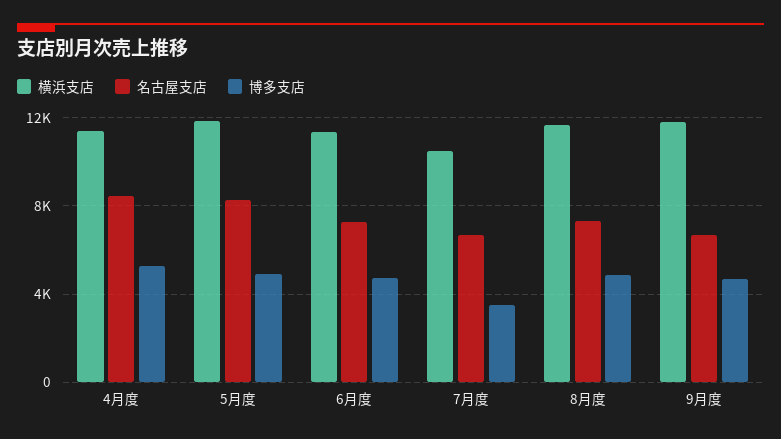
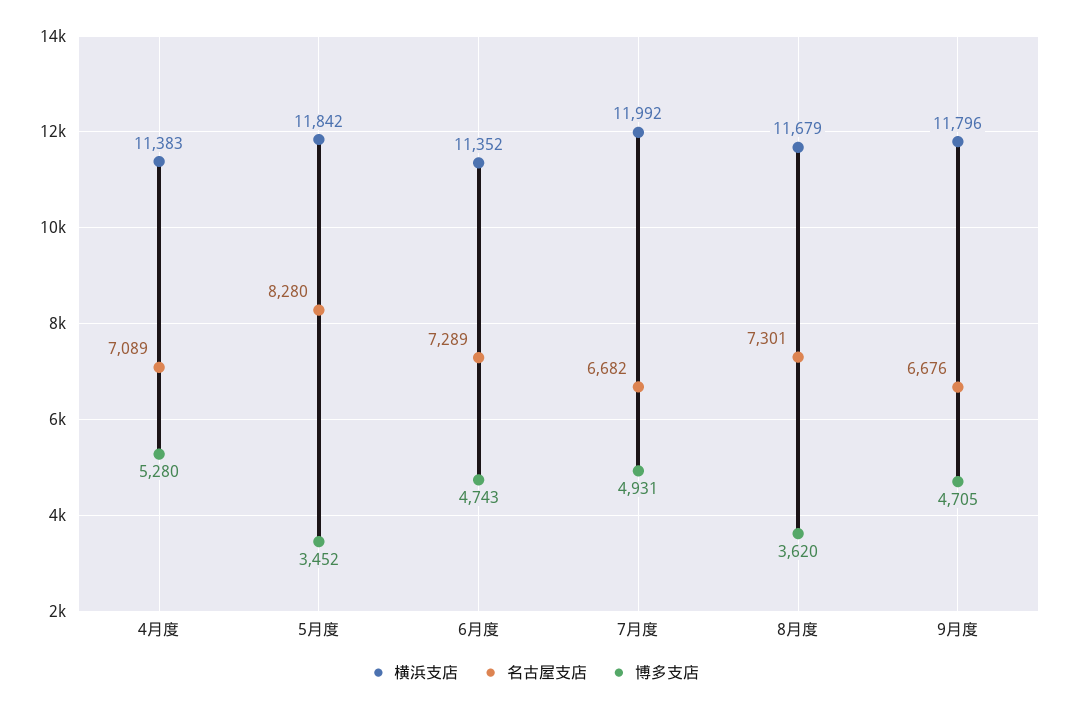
  {
    "横浜支店": {
      "4月度": 11383,
      "5月度": 11842,
      "6月度": 11352,
-     "7月度": 10500,
+     "7月度": 11992,
      "8月度": 11679,
      "9月度": 11796
    },
    "名古屋支店": {
-     "4月度": 8500,
+     "4月度": 7089,
      "5月度": 8280,
      "6月度": 7289,
      "7月度": 6682,
      "8月度": 7301,
      "9月度": 6676
    },
    "博多支店": {
      "4月度": 5280,
-     "5月度": 5000,
+     "5月度": 3452,
      "6月度": 4743,
-     "7月度": 3500,
+     "7月度": 4931,
-     "8月度": 5000,
+     "8月度": 3620,
      "9月度": 4705
    }
  }

